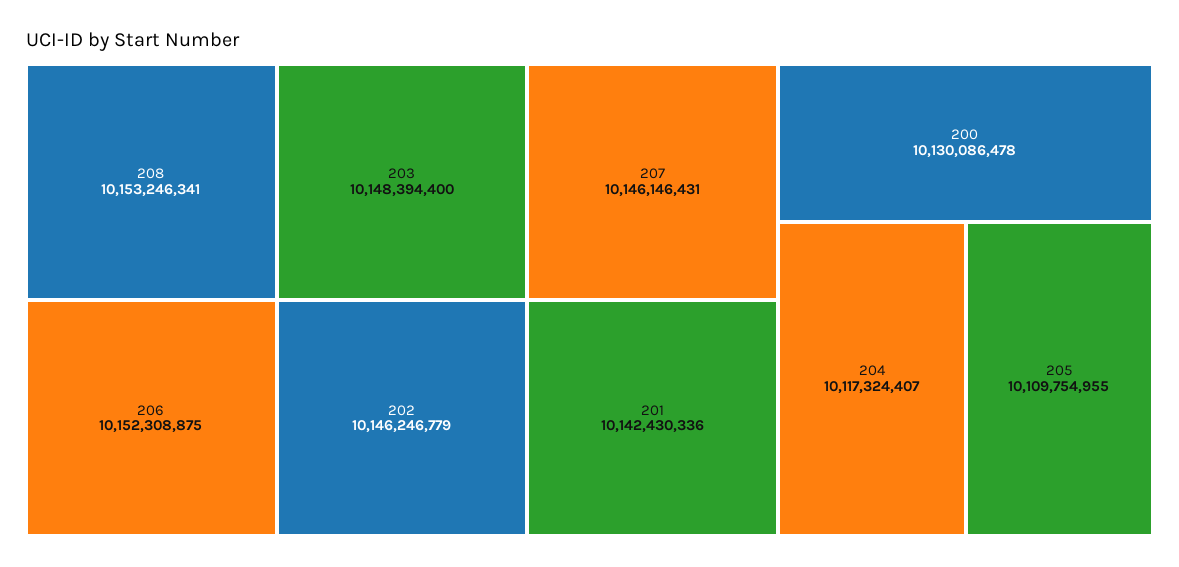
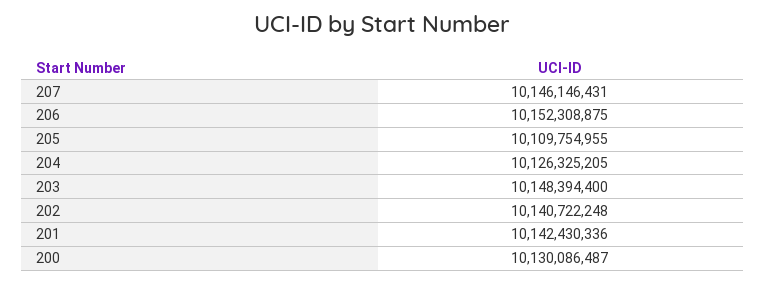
  {
-   "208": 10153246341,
    "206": 10152308875,
    "203": 10148394400,
-   "202": 10146246779,
+   "202": 10140722248,
    "207": 10146146431,
    "201": 10142430336,
-   "200": 10130086478,
+   "200": 10130086487,
-   "204": 10117324407,
+   "204": 10126325205,
    "205": 10109754955
  }

